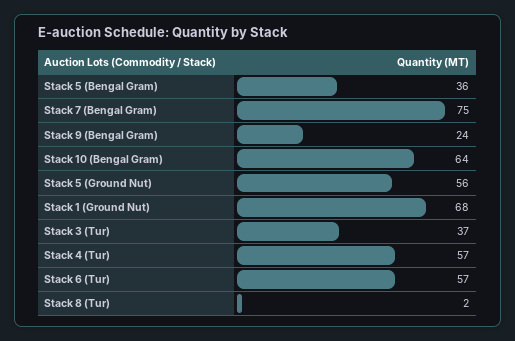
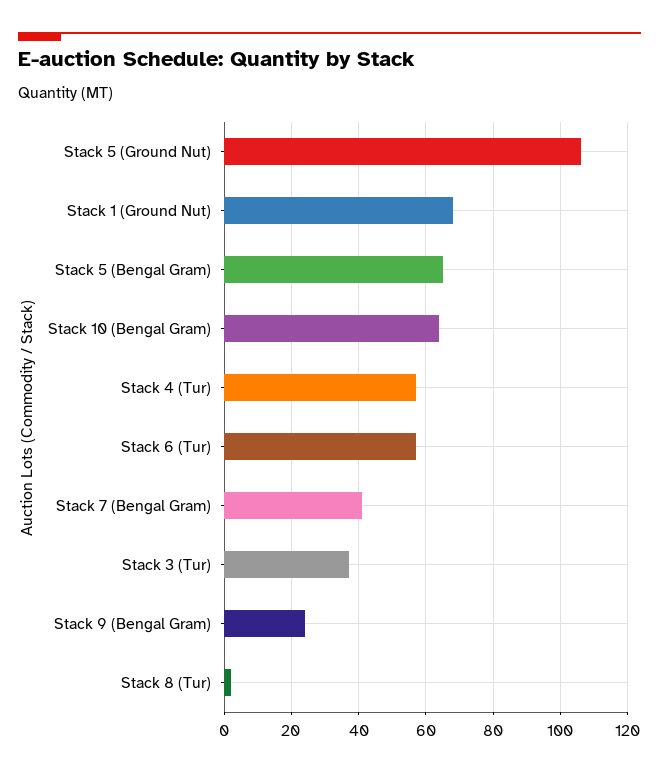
  {
-   "Stack 5 (Bengal Gram)": 36,
+   "Stack 5 (Bengal Gram)": 65,
-   "Stack 7 (Bengal Gram)": 75,
+   "Stack 7 (Bengal Gram)": 40,
    "Stack 9 (Bengal Gram)": 24,
    "Stack 10 (Bengal Gram)": 64,
-   "Stack 5 (Ground Nut)": 56,
+   "Stack 5 (Ground Nut)": 105,
    "Stack 1 (Ground Nut)": 68,
    "Stack 3 (Tur)": 37,
    "Stack 4 (Tur)": 57,
    "Stack 6 (Tur)": 57,
    "Stack 8 (Tur)": 2
  }

